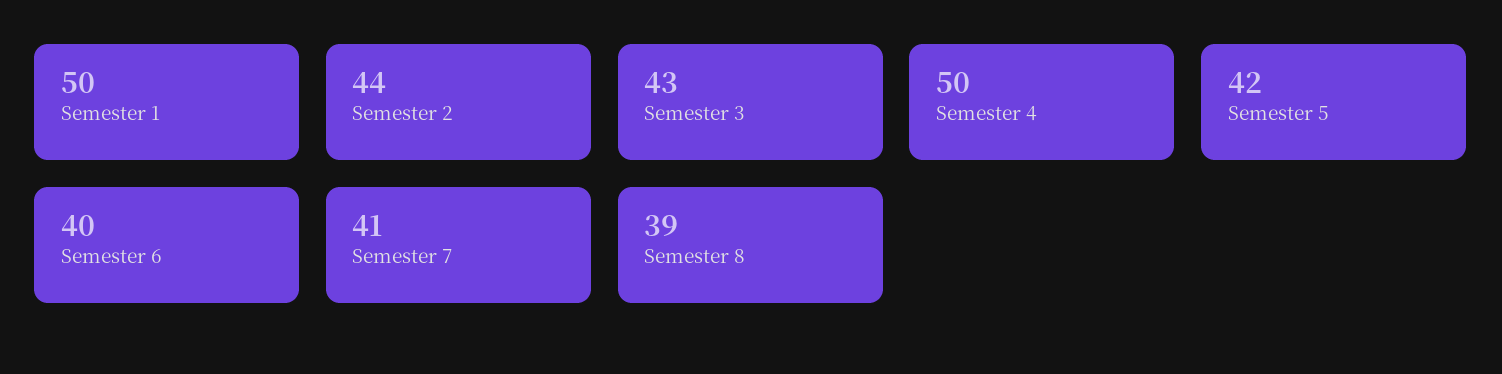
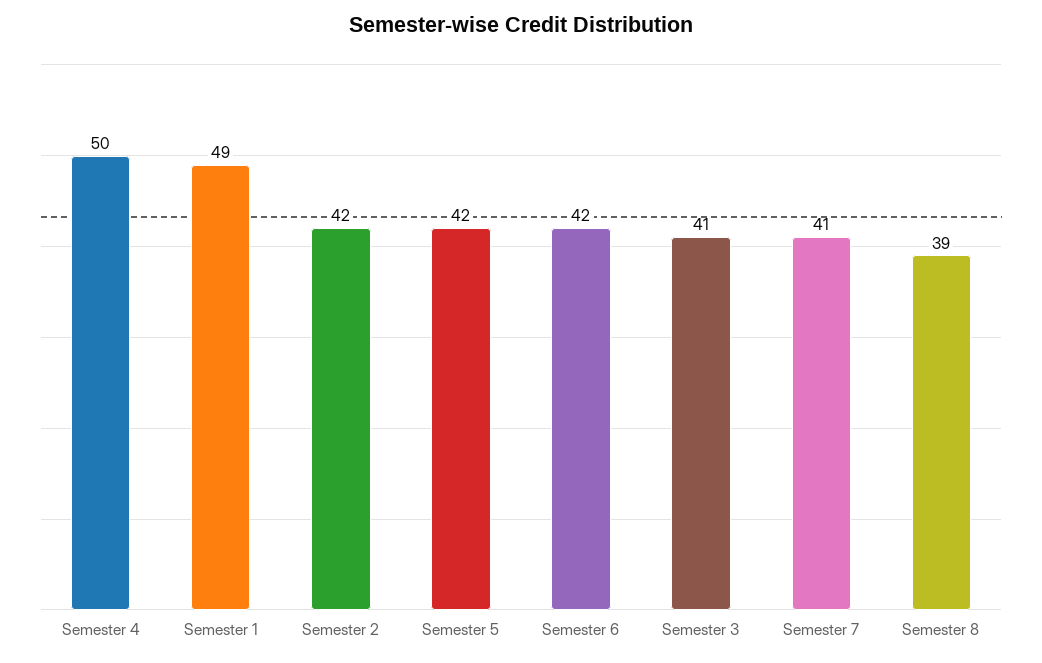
  {
-   "Semester 1": 50,
+   "Semester 1": 49,
-   "Semester 2": 44,
+   "Semester 2": 42,
-   "Semester 3": 43,
+   "Semester 3": 41,
    "Semester 4": 50,
    "Semester 5": 42,
-   "Semester 6": 40,
+   "Semester 6": 42,
    "Semester 7": 41,
    "Semester 8": 39
  }

